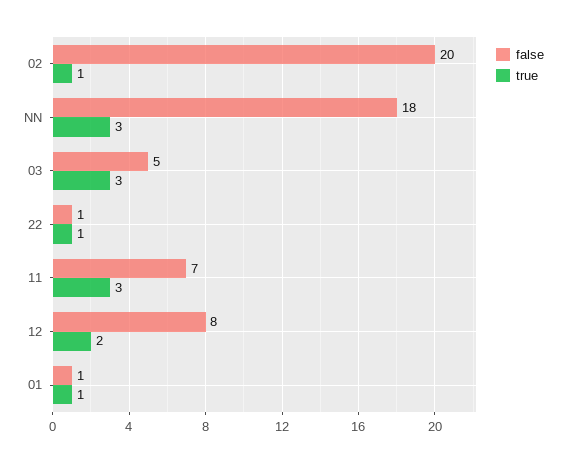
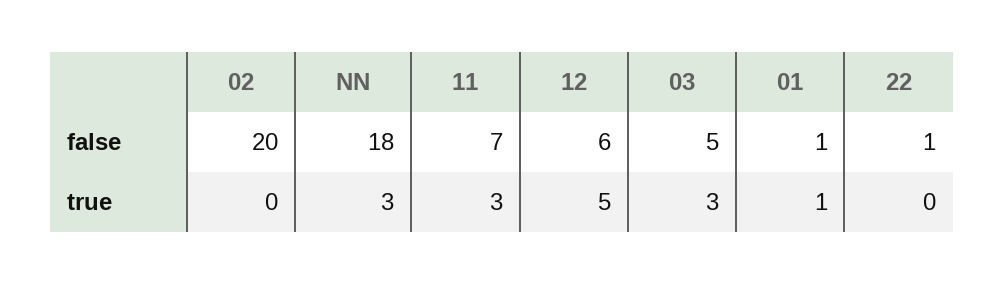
  {
    "false": {
      "02": 20,
      "NN": 18,
      "03": 5,
      "22": 1,
      "11": 7,
-     "12": 8,
+     "12": 6,
      "01": 1
    },
    "true": {
-     "02": 1,
+     "02": 0,
      "NN": 3,
      "03": 3,
-     "22": 1,
+     "22": 0,
      "11": 3,
-     "12": 2,
+     "12": 5,
      "01": 1
    }
  }

